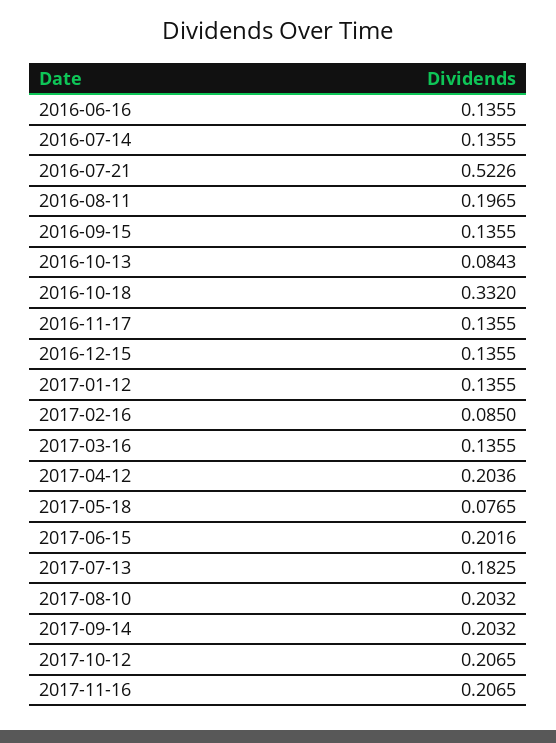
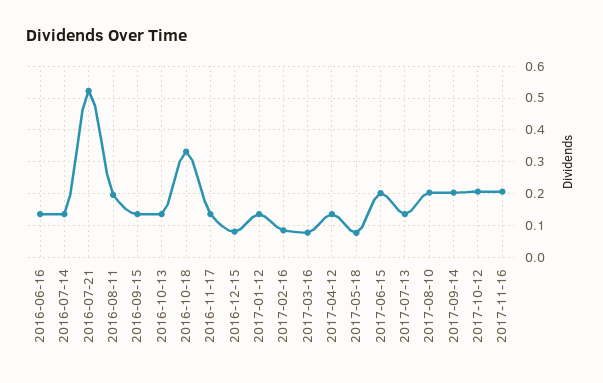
  {
    "2016-06-16": 0.1355,
    "2016-07-14": 0.1355,
    "2016-07-21": 0.5226,
    "2016-08-11": 0.1965,
    "2016-09-15": 0.1355,
-   "2016-10-13": 0.0843,
+   "2016-10-13": 0.14,
    "2016-10-18": 0.332,
    "2016-11-17": 0.1355,
-   "2016-12-15": 0.1355,
+   "2016-12-15": 0.08,
    "2017-01-12": 0.1355,
    "2017-02-16": 0.085,
-   "2017-03-16": 0.1355,
+   "2017-03-16": 0.08,
-   "2017-04-12": 0.2036,
+   "2017-04-12": 0.14,
    "2017-05-18": 0.0765,
    "2017-06-15": 0.2016,
-   "2017-07-13": 0.1825,
+   "2017-07-13": 0.14,
    "2017-08-10": 0.2032,
    "2017-09-14": 0.2032,
    "2017-10-12": 0.2065,
    "2017-11-16": 0.2065
  }

